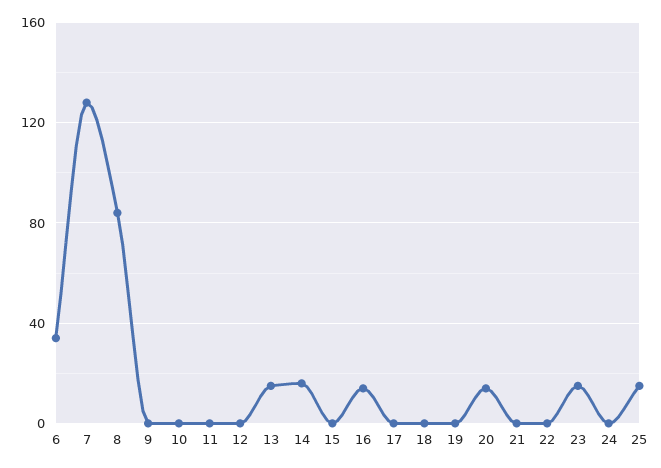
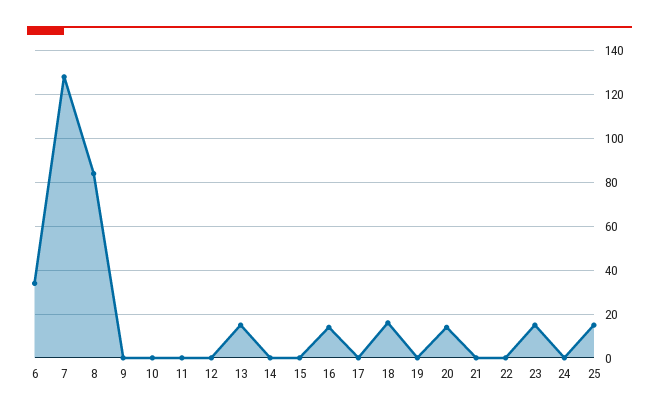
  {
    "6": 35,
    "7": 130,
    "8": 85,
    "9": 0,
    "10": 0,
    "11": 0,
    "12": 0,
    "13": 15,
-   "14": 15,
+   "14": 0,
    "15": 0,
    "16": 15,
    "17": 0,
-   "18": 0,
+   "18": 15,
    "19": 0,
    "20": 15,
    "21": 0,
    "22": 0,
    "23": 15,
    "24": 0,
    "25": 15
  }

